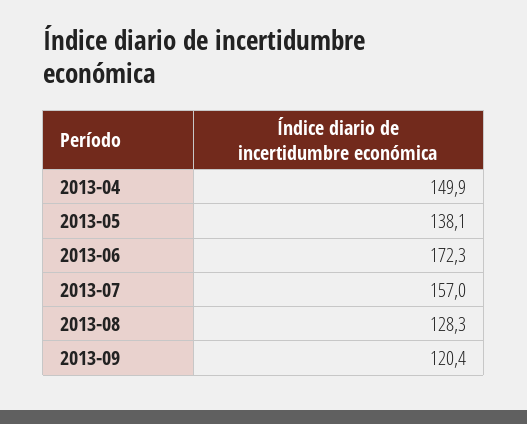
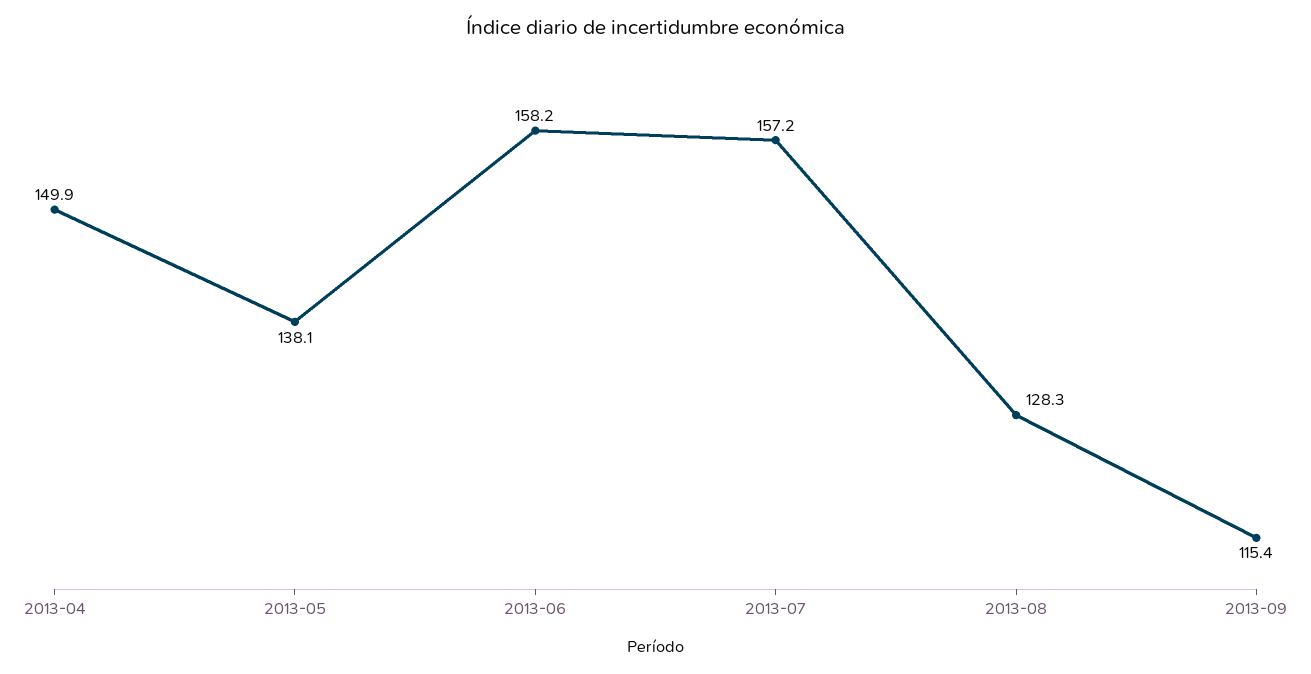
  {
    "2013-04": 149.9,
    "2013-05": 138.1,
-   "2013-06": 172.3,
+   "2013-06": 158.2,
-   "2013-07": 157,
+   "2013-07": 157.2,
    "2013-08": 128.3,
-   "2013-09": 120.4
+   "2013-09": 115.4
  }

